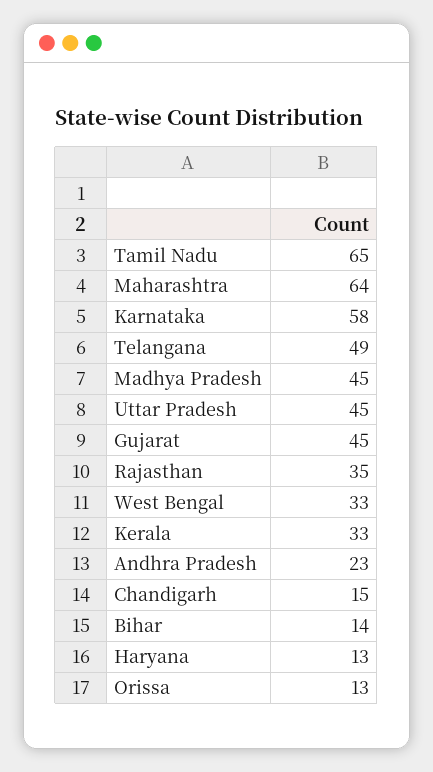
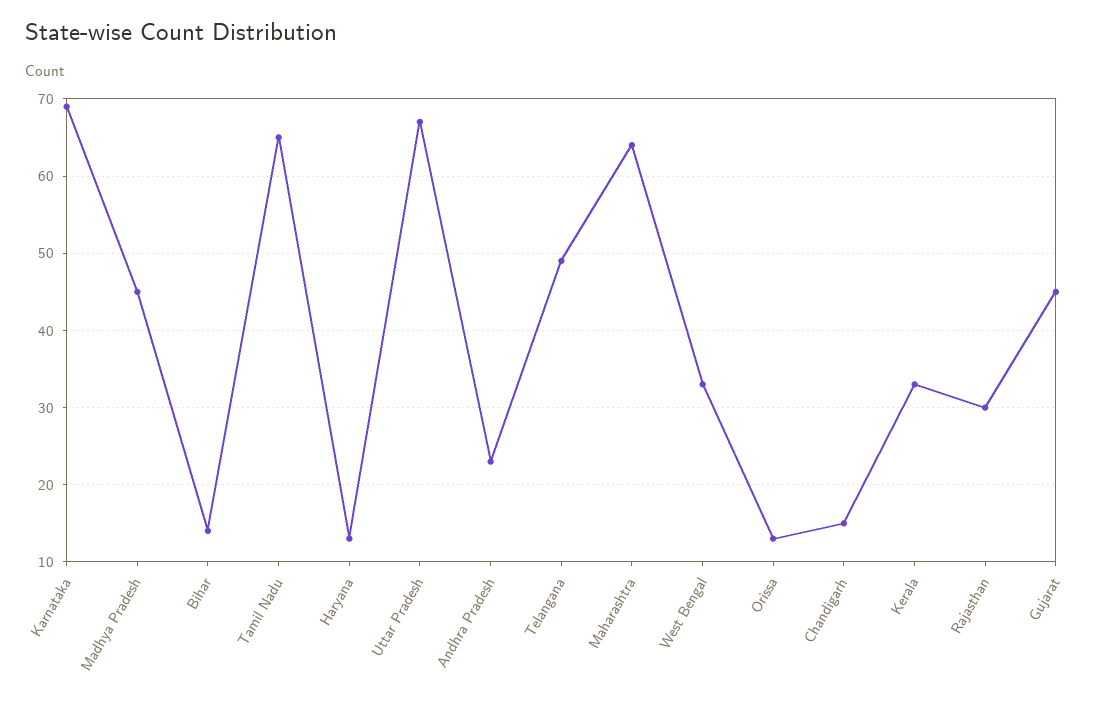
  {
    "Tamil Nadu": 65,
    "Maharashtra": 64,
-   "Karnataka": 58,
+   "Karnataka": 69,
    "Telangana": 49,
    "Madhya Pradesh": 45,
-   "Uttar Pradesh": 45,
+   "Uttar Pradesh": 67,
    "Gujarat": 45,
-   "Rajasthan": 35,
+   "Rajasthan": 30,
    "West Bengal": 33,
    "Kerala": 33,
    "Andhra Pradesh": 23,
    "Chandigarh": 15,
    "Bihar": 14,
    "Haryana": 13,
    "Orissa": 13
  }

